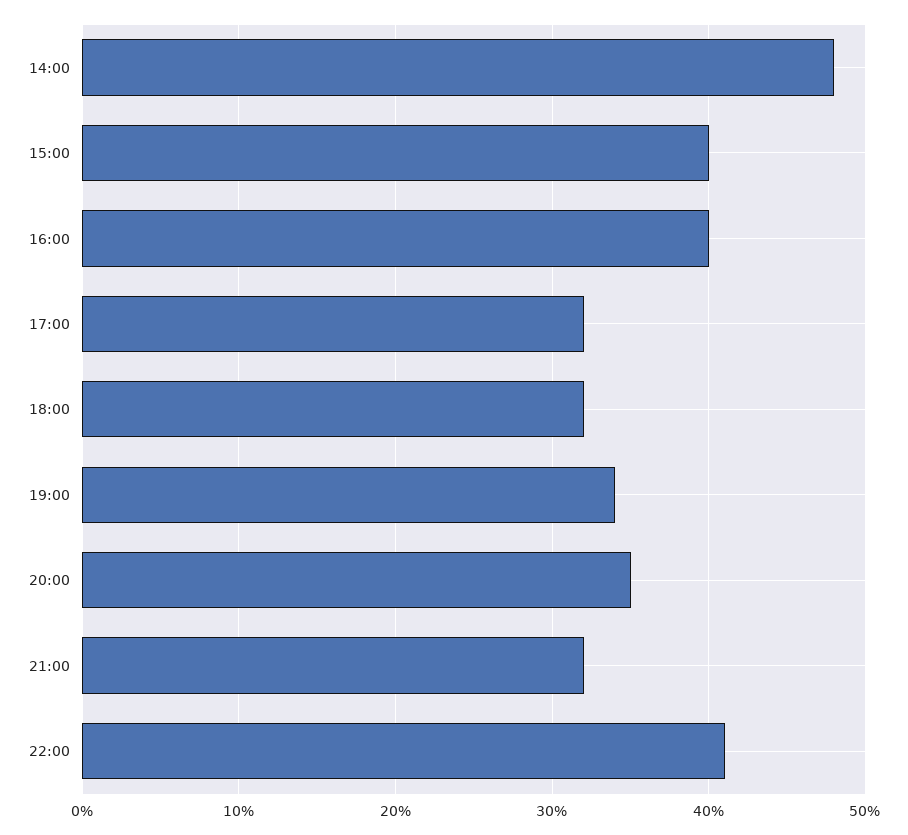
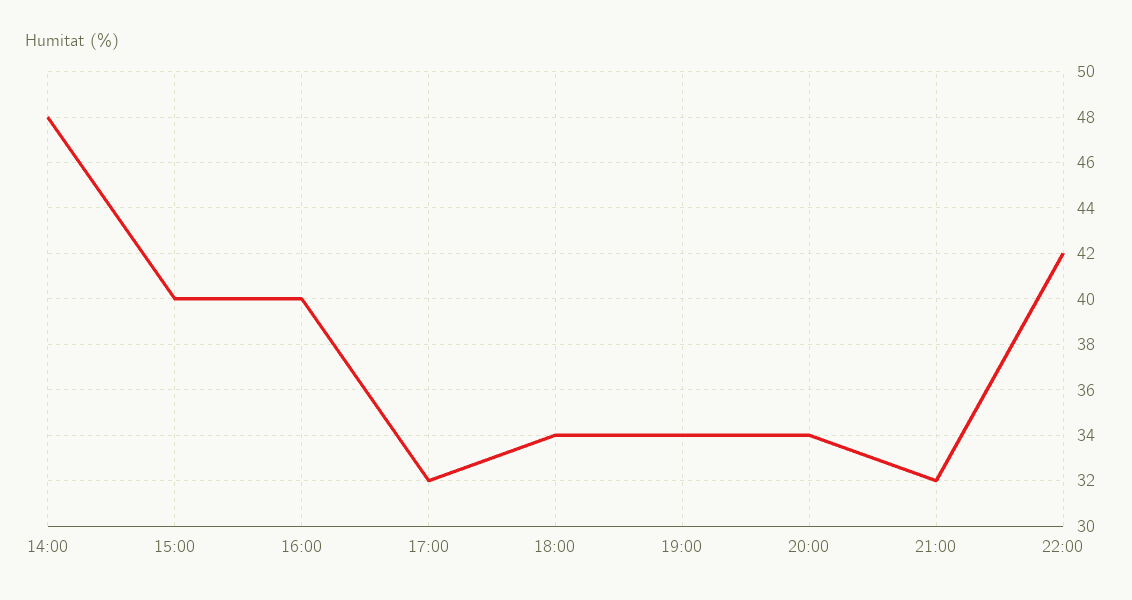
  {
    "14:00": 48,
    "15:00": 40,
    "16:00": 40,
    "17:00": 32,
-   "18:00": 32,
+   "18:00": 34,
    "19:00": 34,
-   "20:00": 35,
+   "20:00": 34,
    "21:00": 32,
-   "22:00": 41
+   "22:00": 42
  }

